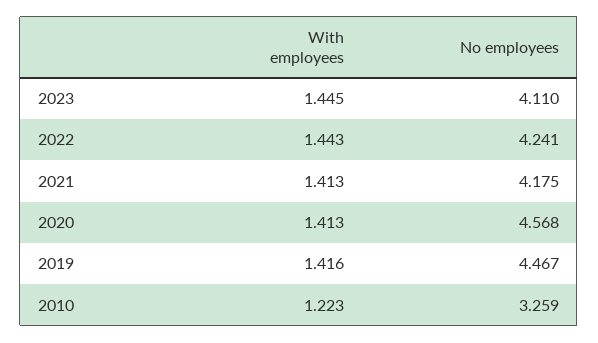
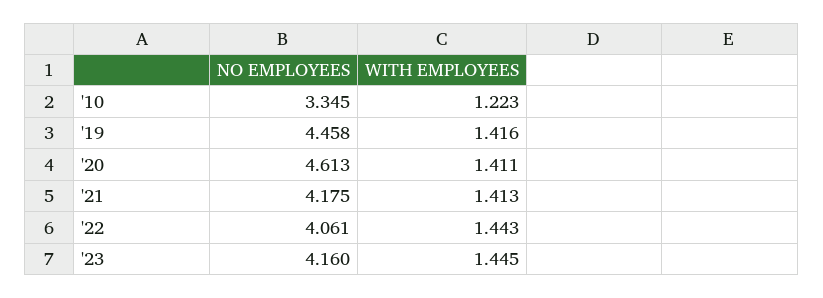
  {
    "With employees": {
      "2023": 1.445,
      "2022": 1.443,
      "2021": 1.413,
-     "2020": 1.413,
+     "2020": 1.411,
      "2019": 1.416,
      "2010": 1.223
    },
    "No employees": {
-     "2023": 4.11,
+     "2023": 4.16,
-     "2022": 4.241,
+     "2022": 4.061,
      "2021": 4.175,
-     "2020": 4.568,
+     "2020": 4.613,
-     "2019": 4.467,
+     "2019": 4.458,
-     "2010": 3.259
+     "2010": 3.345
    }
  }

